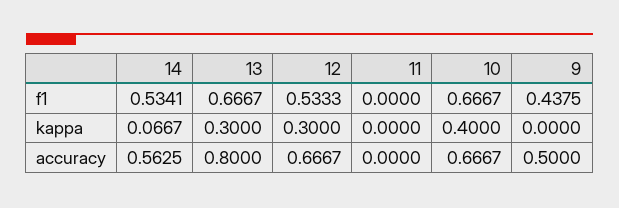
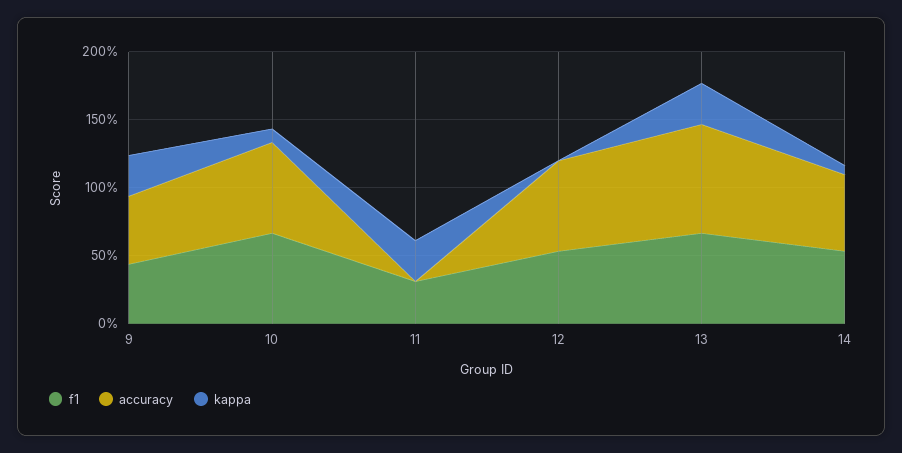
  {
    "f1": {
      "14": 0.5341,
      "13": 0.6667,
      "12": 0.5333,
-     "11": 0,
+     "11": 0.3,
      "10": 0.6667,
      "9": 0.4375
    },
    "kappa": {
      "14": 0.0667,
      "13": 0.3,
-     "12": 0.3,
+     "12": 0,
-     "11": 0,
+     "11": 0.3,
-     "10": 0.4,
+     "10": 0.1,
-     "9": 0
+     "9": 0.3
    },
    "accuracy": {
      "14": 0.5625,
      "13": 0.8,
      "12": 0.6667,
      "11": 0,
      "10": 0.6667,
      "9": 0.5
    }
  }

